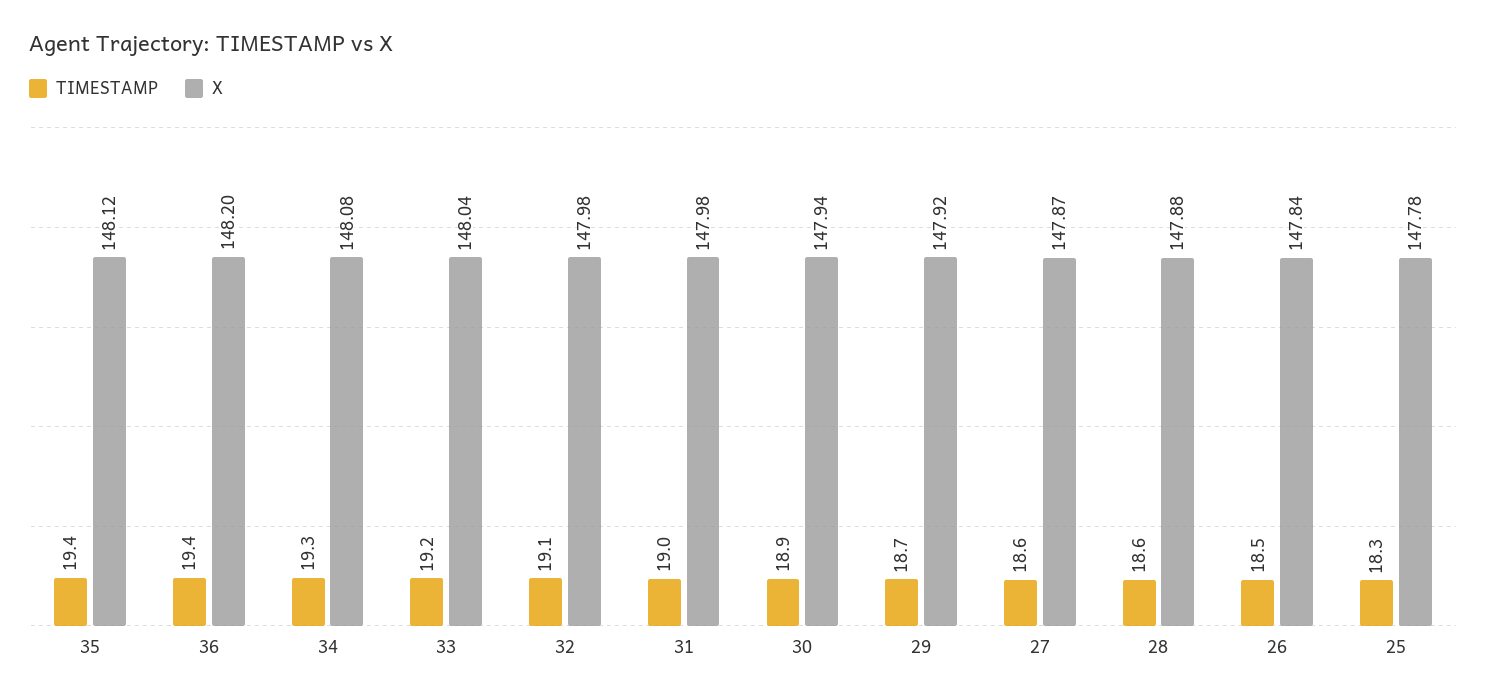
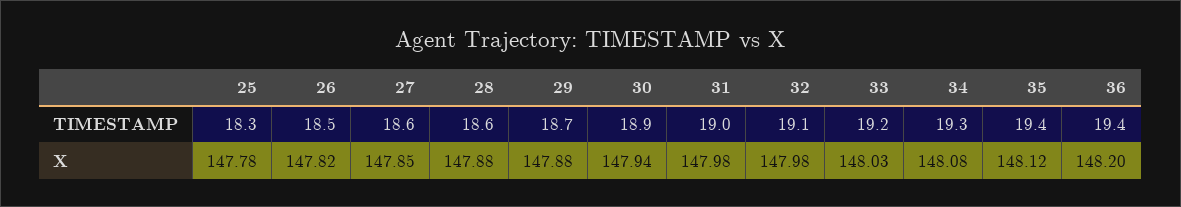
  {
    "TIMESTAMP": {
      "35": 19.4,
      "36": 19.4,
      "34": 19.3,
      "33": 19.2,
      "32": 19.1,
      "31": 19,
      "30": 18.9,
      "29": 18.7,
      "27": 18.6,
      "28": 18.6,
      "26": 18.5,
      "25": 18.3
    },
    "X": {
      "35": 148.12,
      "36": 148.2,
      "34": 148.08,
-     "33": 148.04,
+     "33": 148.03,
      "32": 147.98,
      "31": 147.98,
      "30": 147.94,
-     "29": 147.92,
+     "29": 147.88,
-     "27": 147.87,
+     "27": 147.85,
      "28": 147.88,
-     "26": 147.84,
+     "26": 147.82,
      "25": 147.78
    }
  }

